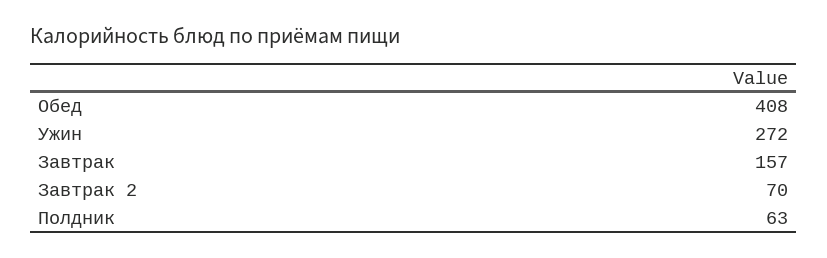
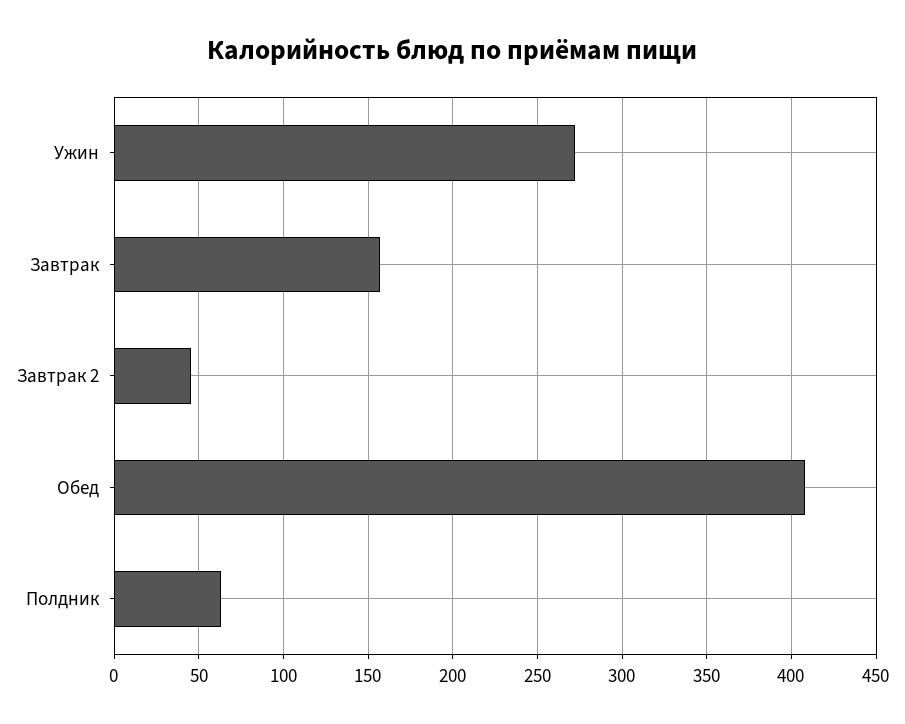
  {
    "Обед": 408,
    "Ужин": 272,
    "Завтрак": 157,
-   "Завтрак 2": 70,
+   "Завтрак 2": 45,
    "Полдник": 63
  }

